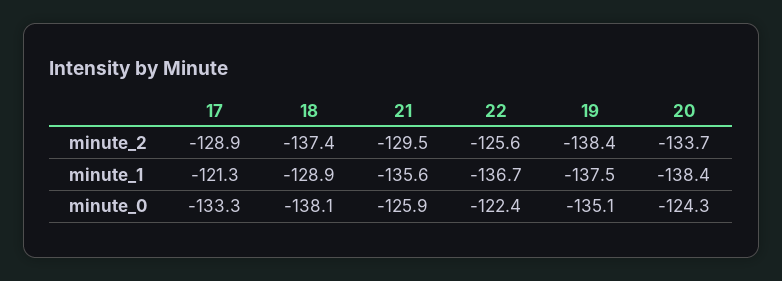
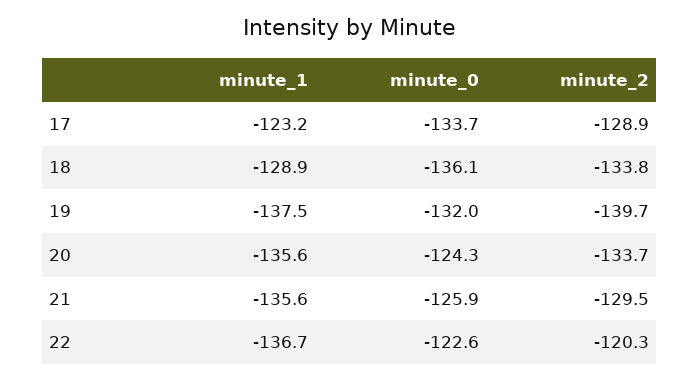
  {
    "17": {
      "minute_2": -128.9,
-     "minute_1": -121.3,
+     "minute_1": -123.2,
-     "minute_0": -133.3
+     "minute_0": -133.7
    },
    "18": {
-     "minute_2": -137.4,
+     "minute_2": -133.8,
      "minute_1": -128.9,
-     "minute_0": -138.1
+     "minute_0": -136.1
    },
    "21": {
      "minute_2": -129.5,
      "minute_1": -135.6,
      "minute_0": -125.9
    },
    "22": {
-     "minute_2": -125.6,
+     "minute_2": -120.3,
      "minute_1": -136.7,
-     "minute_0": -122.4
+     "minute_0": -122.6
    },
    "19": {
-     "minute_2": -138.4,
+     "minute_2": -139.7,
      "minute_1": -137.5,
-     "minute_0": -135.1
+     "minute_0": -132
    },
    "20": {
      "minute_2": -133.7,
-     "minute_1": -138.4,
+     "minute_1": -135.6,
      "minute_0": -124.3
    }
  }

